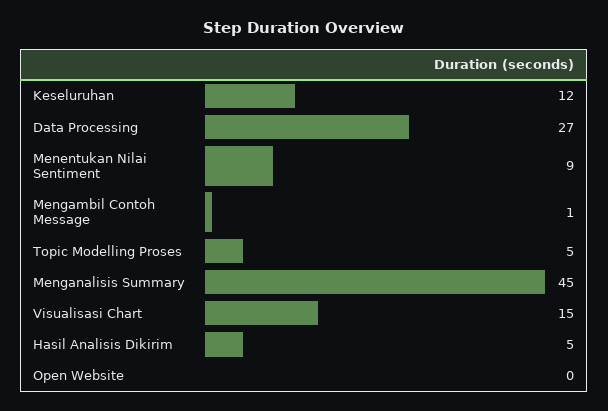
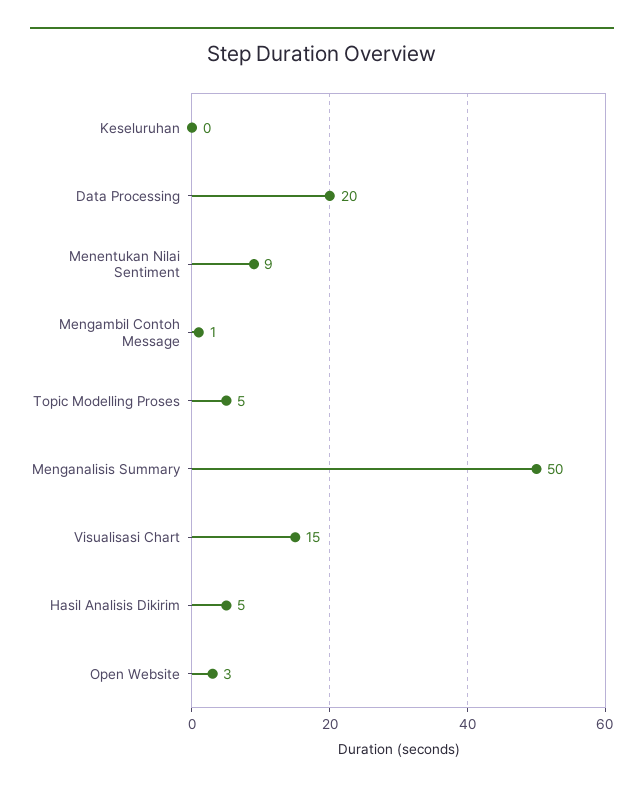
  {
-   "Keseluruhan": 12,
+   "Keseluruhan": 0,
-   "Data Processing": 27,
+   "Data Processing": 20,
    "Menentukan Nilai Sentiment": 9,
    "Mengambil Contoh Message": 1,
    "Topic Modelling Proses": 5,
-   "Menganalisis Summary": 45,
+   "Menganalisis Summary": 50,
    "Visualisasi Chart": 15,
    "Hasil Analisis Dikirim": 5,
-   "Open Website": 0
+   "Open Website": 3
  }

